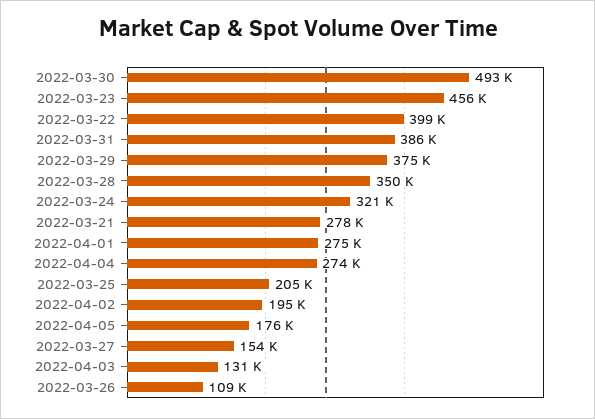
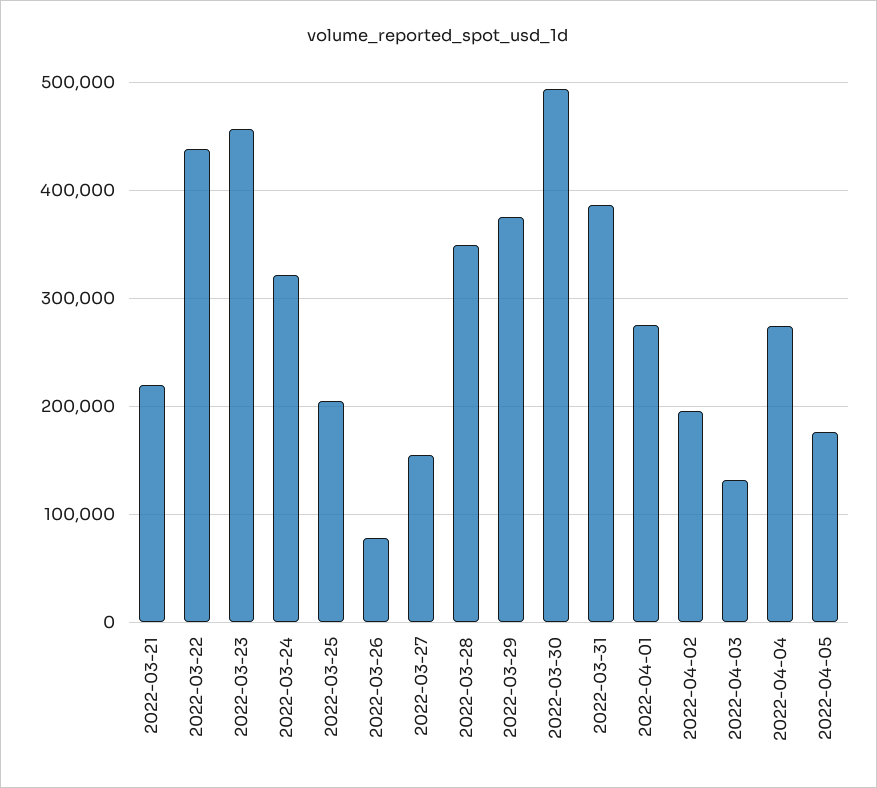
  {
    "2022-03-30": 493000,
    "2022-03-23": 456000,
-   "2022-03-22": 399000,
+   "2022-03-22": 440000,
    "2022-03-31": 386000,
    "2022-03-29": 375000,
    "2022-03-28": 350000,
    "2022-03-24": 321000,
-   "2022-03-21": 278000,
+   "2022-03-21": 220000,
    "2022-04-01": 275000,
    "2022-04-04": 274000,
    "2022-03-25": 205000,
    "2022-04-02": 195000,
    "2022-04-05": 176000,
    "2022-03-27": 154000,
    "2022-04-03": 131000,
-   "2022-03-26": 109000
+   "2022-03-26": 80000
  }

